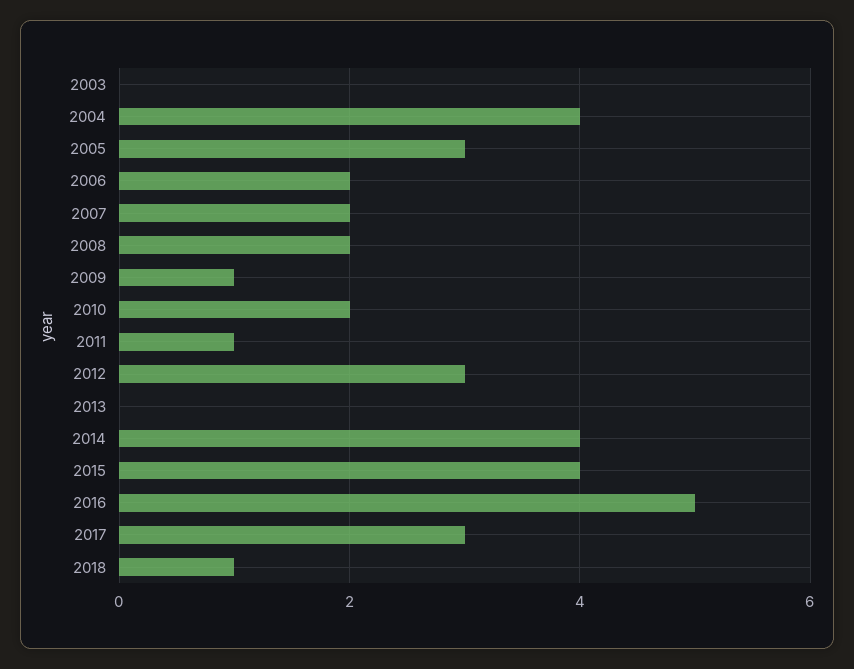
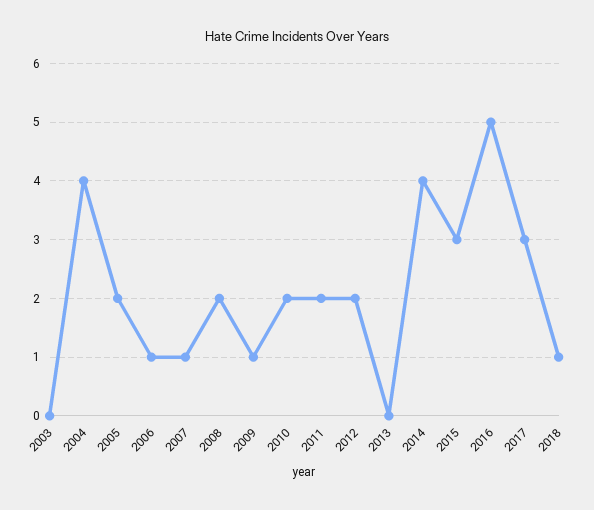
  {
    "2003": 0,
    "2004": 4,
-   "2005": 3,
+   "2005": 2,
-   "2006": 2,
+   "2006": 1,
-   "2007": 2,
+   "2007": 1,
    "2008": 2,
    "2009": 1,
    "2010": 2,
-   "2011": 1,
+   "2011": 2,
-   "2012": 3,
+   "2012": 2,
    "2013": 0,
    "2014": 4,
-   "2015": 4,
+   "2015": 3,
    "2016": 5,
    "2017": 3,
    "2018": 1
  }

